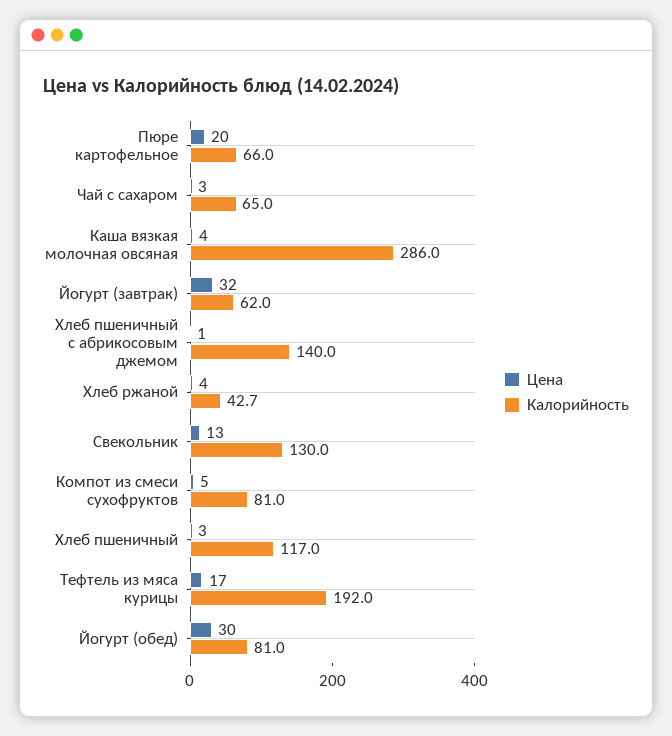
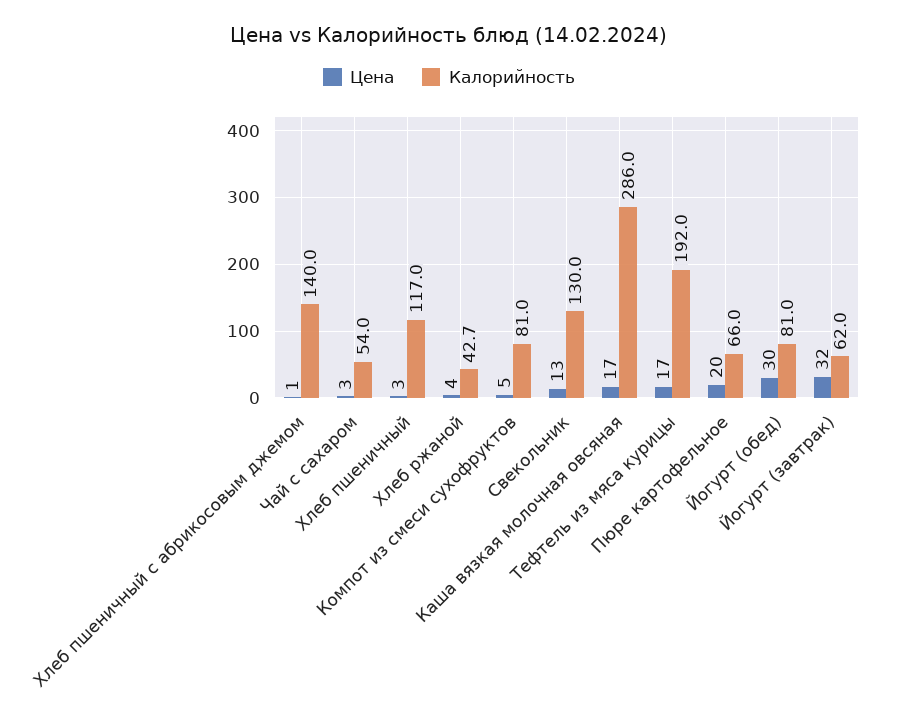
  {
    "Цена": {
      "Пюре картофельное": 20,
      "Чай с сахаром": 3,
-     "Каша вязкая молочная овсяная": 4,
+     "Каша вязкая молочная овсяная": 17,
      "Йогурт (завтрак)": 32,
      "Хлеб пшеничный с абрикосовым джемом": 1,
      "Хлеб ржаной": 4,
      "Свекольник": 13,
      "Компот из смеси сухофруктов": 5,
      "Хлеб пшеничный": 3,
      "Тефтель из мяса курицы": 17,
      "Йогурт (обед)": 30
    },
    "Калорийность": {
      "Пюре картофельное": 66,
-     "Чай с сахаром": 65,
+     "Чай с сахаром": 54,
      "Каша вязкая молочная овсяная": 286,
      "Йогурт (завтрак)": 62,
      "Хлеб пшеничный с абрикосовым джемом": 140,
      "Хлеб ржаной": 42.7,
      "Свекольник": 130,
      "Компот из смеси сухофруктов": 81,
      "Хлеб пшеничный": 117,
      "Тефтель из мяса курицы": 192,
      "Йогурт (обед)": 81
    }
  }

